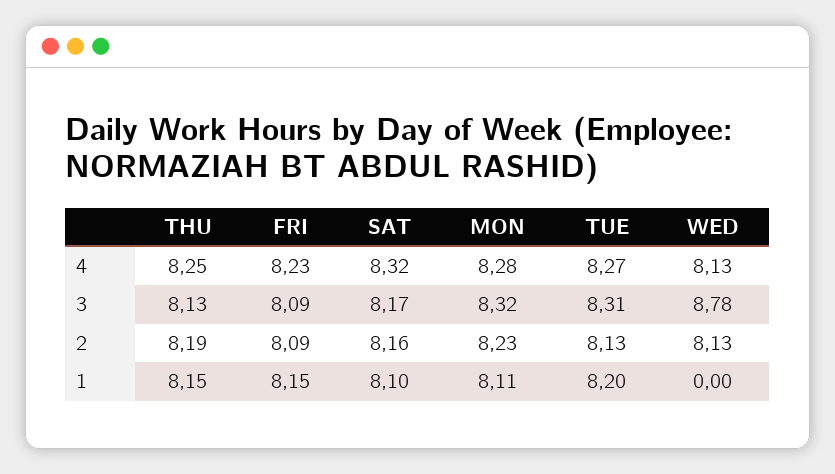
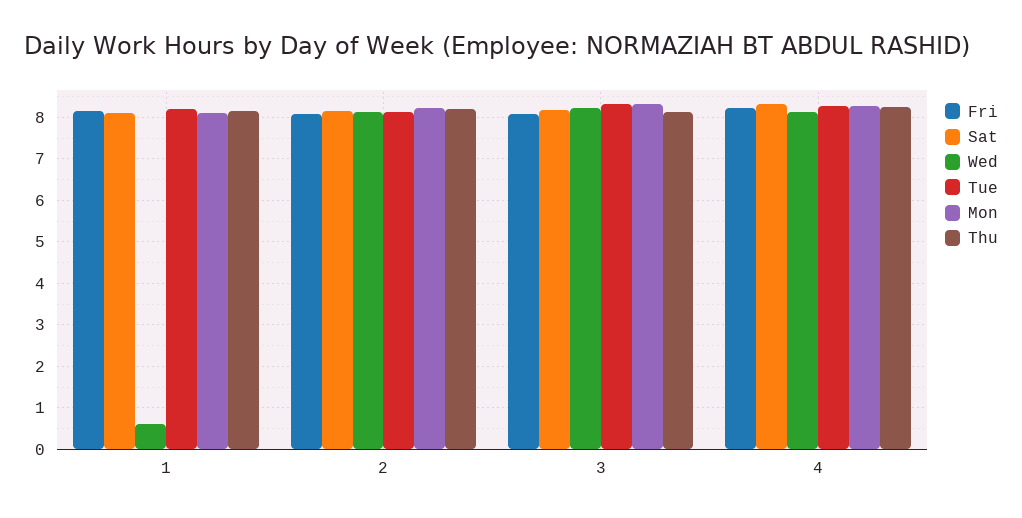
  {
    "THU": {
      "4": 8.25,
      "3": 8.13,
      "2": 8.19,
      "1": 8.15
    },
    "FRI": {
      "4": 8.23,
      "3": 8.09,
      "2": 8.09,
      "1": 8.15
    },
    "SAT": {
      "4": 8.32,
      "3": 8.17,
      "2": 8.16,
      "1": 8.1
    },
    "MON": {
      "4": 8.28,
      "3": 8.32,
      "2": 8.23,
      "1": 8.11
    },
    "TUE": {
      "4": 8.27,
      "3": 8.31,
      "2": 8.13,
      "1": 8.2
    },
    "WED": {
      "4": 8.13,
-     "3": 8.78,
+     "3": 8.2,
      "2": 8.13,
-     "1": 0
+     "1": 0.6
    }
  }

